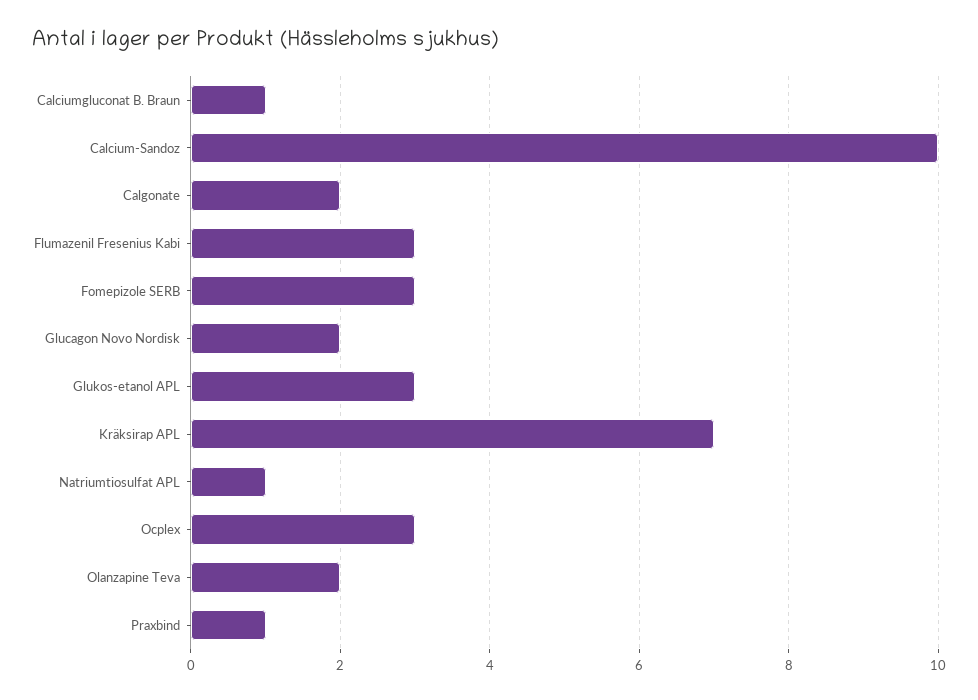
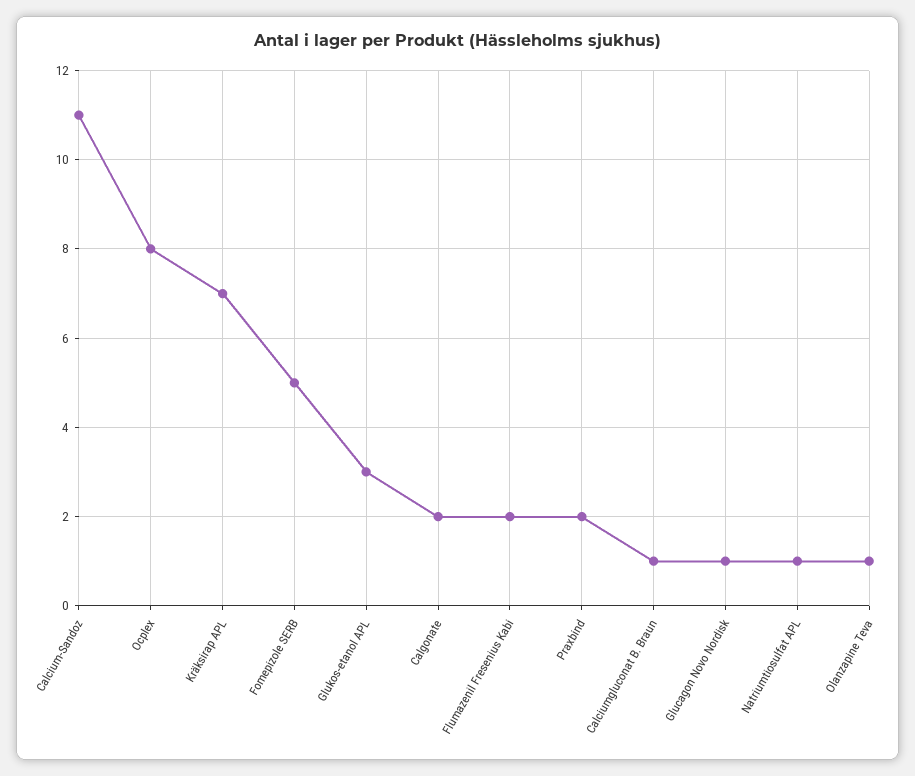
  {
    "Calciumgluconat B. Braun": 1,
-   "Calcium-Sandoz": 10,
+   "Calcium-Sandoz": 11,
    "Calgonate": 2,
-   "Flumazenil Fresenius Kabi": 3,
+   "Flumazenil Fresenius Kabi": 2,
-   "Fomepizole SERB": 3,
+   "Fomepizole SERB": 5,
-   "Glucagon Novo Nordisk": 2,
+   "Glucagon Novo Nordisk": 1,
    "Glukos-etanol APL": 3,
    "Kräksirap APL": 7,
    "Natriumtiosulfat APL": 1,
-   "Ocplex": 3,
+   "Ocplex": 8,
-   "Olanzapine Teva": 2,
+   "Olanzapine Teva": 1,
-   "Praxbind": 1
+   "Praxbind": 2
  }

